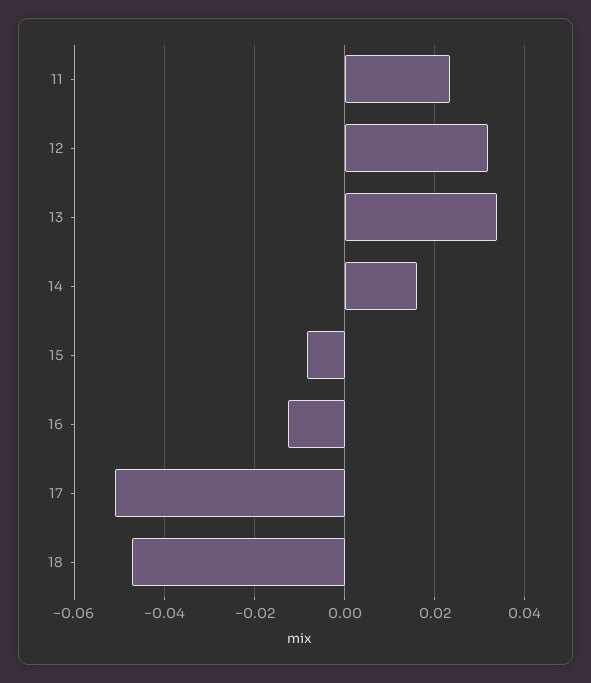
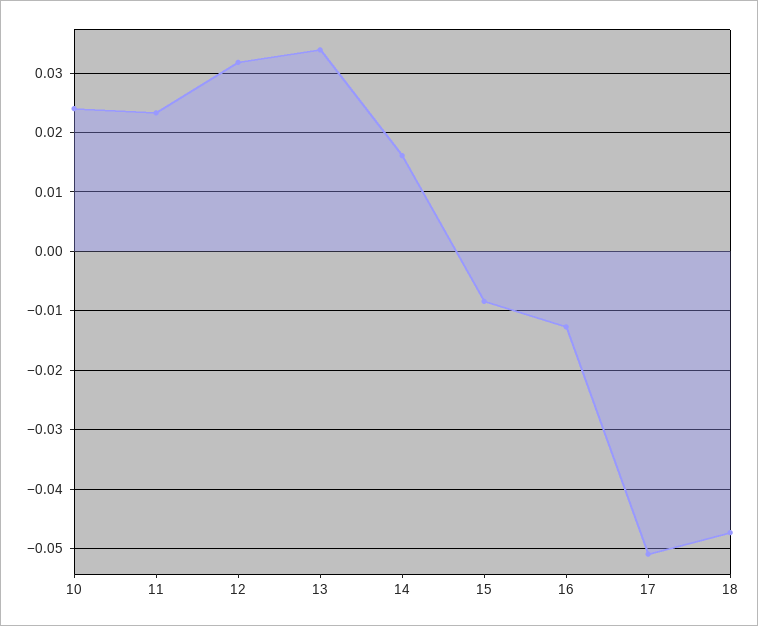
  {
    "11": 0.024,
    "12": 0.032,
    "13": 0.034,
    "14": 0.016,
    "15": -0.008,
    "16": -0.012,
    "17": -0.05,
-   "18": -0.048
+   "18": -0.048,
+   "10": 0.024
  }

